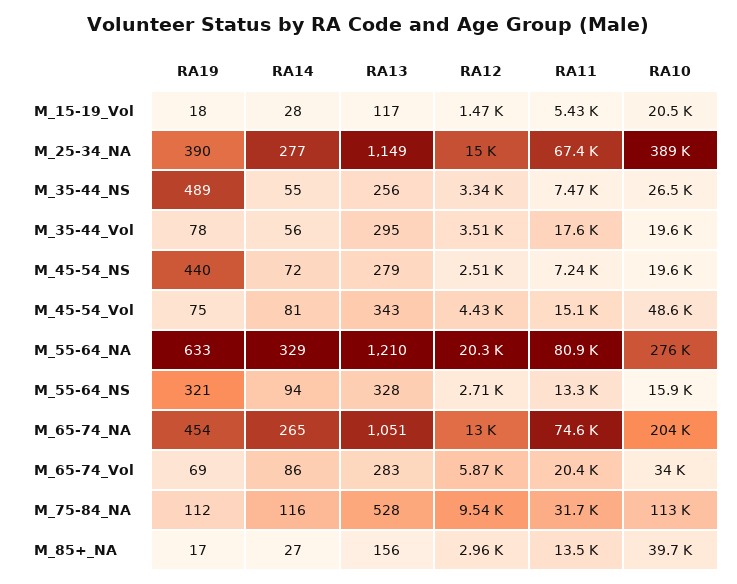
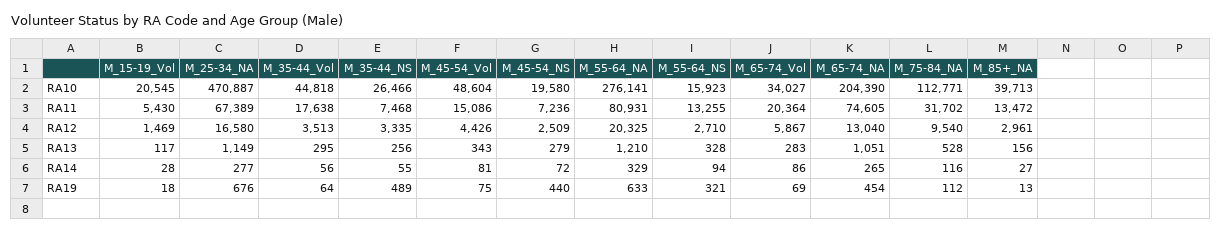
  {
    "RA19": {
      "M_15-19_Vol": 18,
-     "M_25-34_NA": 390,
+     "M_25-34_NA": 676,
      "M_35-44_NS": 489,
-     "M_35-44_Vol": 78,
+     "M_35-44_Vol": 64,
      "M_45-54_NS": 440,
      "M_45-54_Vol": 75,
      "M_55-64_NA": 633,
      "M_55-64_NS": 321,
      "M_65-74_NA": 454,
      "M_65-74_Vol": 69,
      "M_75-84_NA": 112,
-     "M_85+_NA": 17
+     "M_85+_NA": 13
    },
    "RA14": {
      "M_15-19_Vol": 28,
      "M_25-34_NA": 277,
      "M_35-44_NS": 55,
      "M_35-44_Vol": 56,
      "M_45-54_NS": 72,
      "M_45-54_Vol": 81,
      "M_55-64_NA": 329,
      "M_55-64_NS": 94,
      "M_65-74_NA": 265,
      "M_65-74_Vol": 86,
      "M_75-84_NA": 116,
      "M_85+_NA": 27
    },
    "RA13": {
      "M_15-19_Vol": 117,
      "M_25-34_NA": 1149,
      "M_35-44_NS": 256,
      "M_35-44_Vol": 295,
      "M_45-54_NS": 279,
      "M_45-54_Vol": 343,
      "M_55-64_NA": 1210,
      "M_55-64_NS": 328,
      "M_65-74_NA": 1051,
      "M_65-74_Vol": 283,
      "M_75-84_NA": 528,
      "M_85+_NA": 156
    },
    "RA12": {
      "M_15-19_Vol": 1469,
-     "M_25-34_NA": 15000,
+     "M_25-34_NA": 16580,
      "M_35-44_NS": 3335,
      "M_35-44_Vol": 3513,
      "M_45-54_NS": 2509,
      "M_45-54_Vol": 4426,
      "M_55-64_NA": 20325,
      "M_55-64_NS": 2710,
      "M_65-74_NA": 13040,
      "M_65-74_Vol": 5867,
      "M_75-84_NA": 9540,
      "M_85+_NA": 2961
    },
    "RA11": {
      "M_15-19_Vol": 5430,
      "M_25-34_NA": 67389,
      "M_35-44_NS": 7468,
      "M_35-44_Vol": 17638,
      "M_45-54_NS": 7236,
      "M_45-54_Vol": 15086,
      "M_55-64_NA": 80931,
      "M_55-64_NS": 13255,
      "M_65-74_NA": 74605,
      "M_65-74_Vol": 20364,
      "M_75-84_NA": 31702,
      "M_85+_NA": 13472
    },
    "RA10": {
      "M_15-19_Vol": 20545,
-     "M_25-34_NA": 389000,
+     "M_25-34_NA": 470887,
      "M_35-44_NS": 26466,
-     "M_35-44_Vol": 19600,
+     "M_35-44_Vol": 44818,
      "M_45-54_NS": 19580,
      "M_45-54_Vol": 48604,
      "M_55-64_NA": 276141,
      "M_55-64_NS": 15923,
      "M_65-74_NA": 204390,
      "M_65-74_Vol": 34027,
      "M_75-84_NA": 112771,
      "M_85+_NA": 39713
    }
  }

